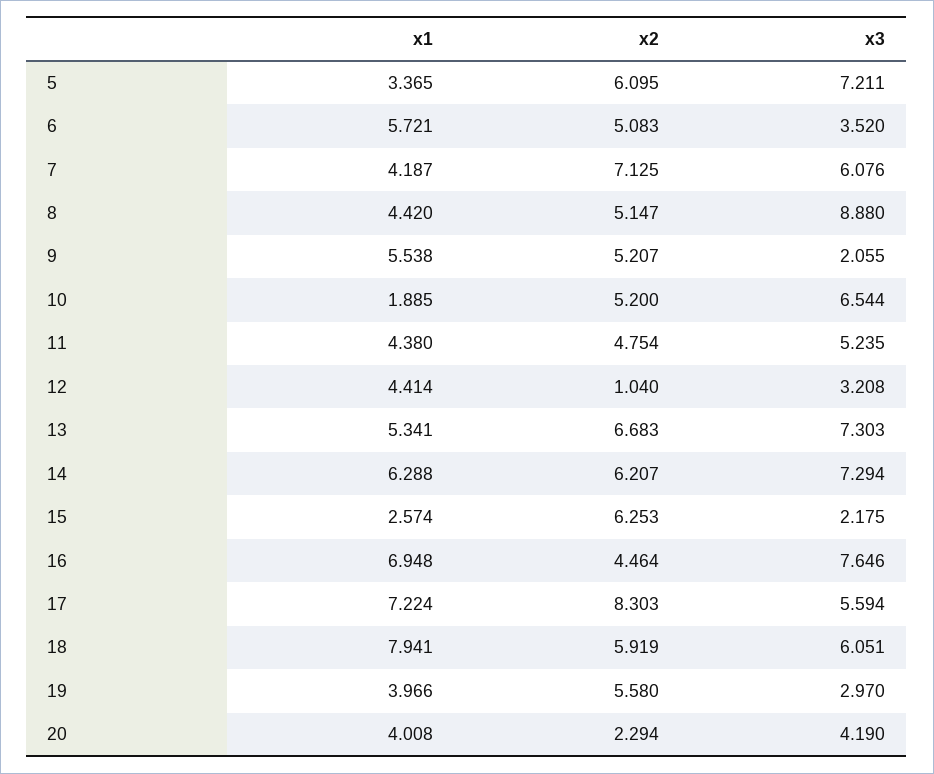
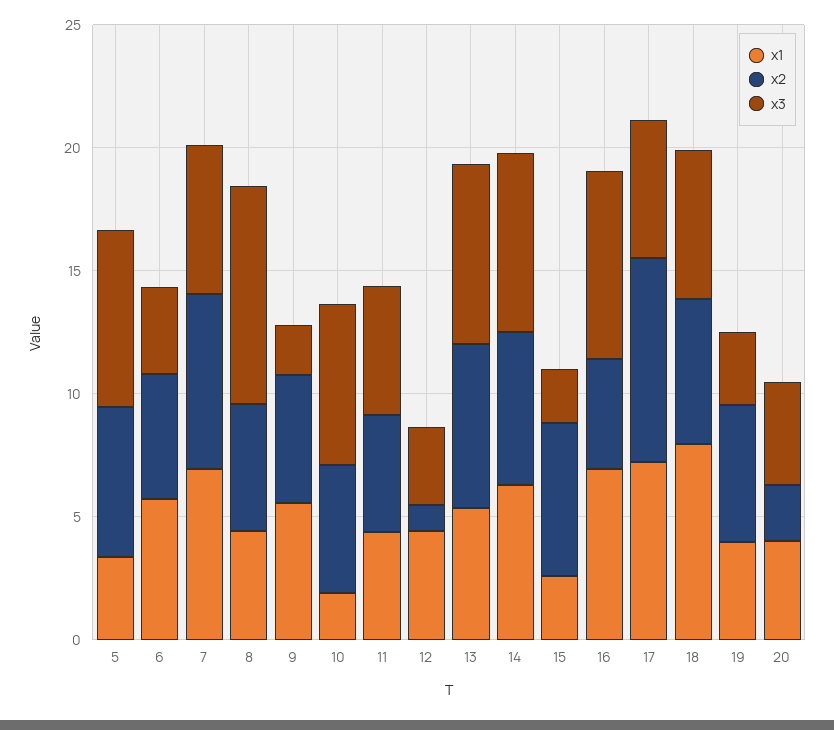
  {
    "x1": {
      "5": 3.365,
      "6": 5.721,
-     "7": 4.187,
+     "7": 7,
      "8": 4.42,
      "9": 5.538,
      "10": 1.885,
      "11": 4.38,
      "12": 4.414,
      "13": 5.341,
      "14": 6.288,
      "15": 2.574,
      "16": 6.948,
      "17": 7.224,
      "18": 7.941,
      "19": 3.966,
      "20": 4.008
    },
    "x2": {
      "5": 6.095,
      "6": 5.083,
      "7": 7.125,
      "8": 5.147,
      "9": 5.207,
      "10": 5.2,
      "11": 4.754,
      "12": 1.04,
      "13": 6.683,
      "14": 6.207,
      "15": 6.253,
      "16": 4.464,
      "17": 8.303,
      "18": 5.919,
      "19": 5.58,
      "20": 2.294
    },
    "x3": {
      "5": 7.211,
      "6": 3.52,
      "7": 6.076,
      "8": 8.88,
      "9": 2.055,
      "10": 6.544,
      "11": 5.235,
      "12": 3.208,
      "13": 7.303,
      "14": 7.294,
      "15": 2.175,
      "16": 7.646,
      "17": 5.594,
      "18": 6.051,
      "19": 2.97,
      "20": 4.19
    }
  }

